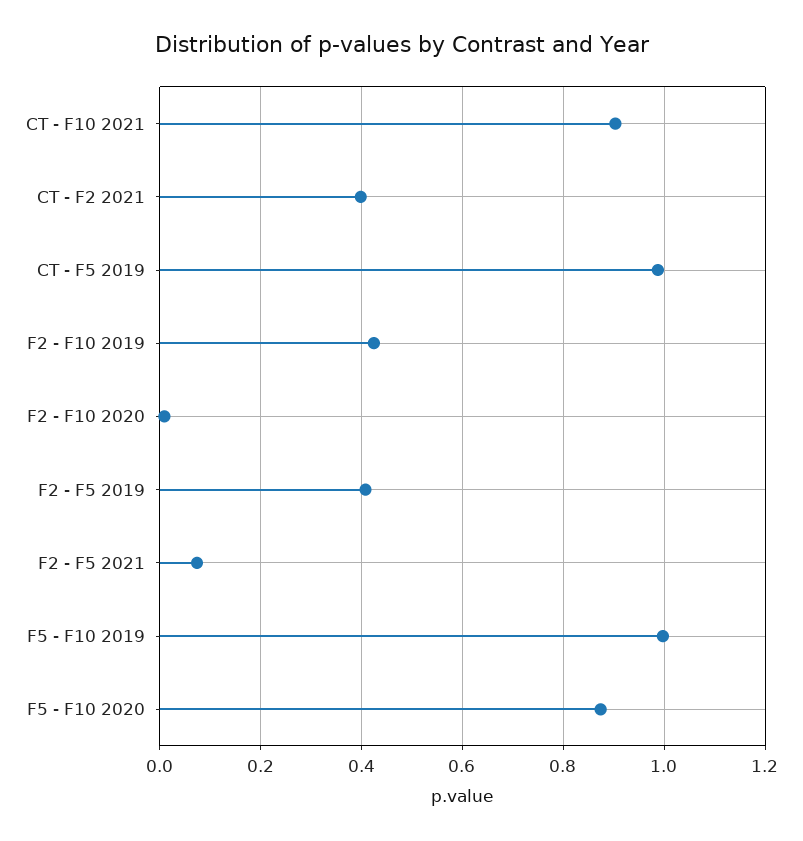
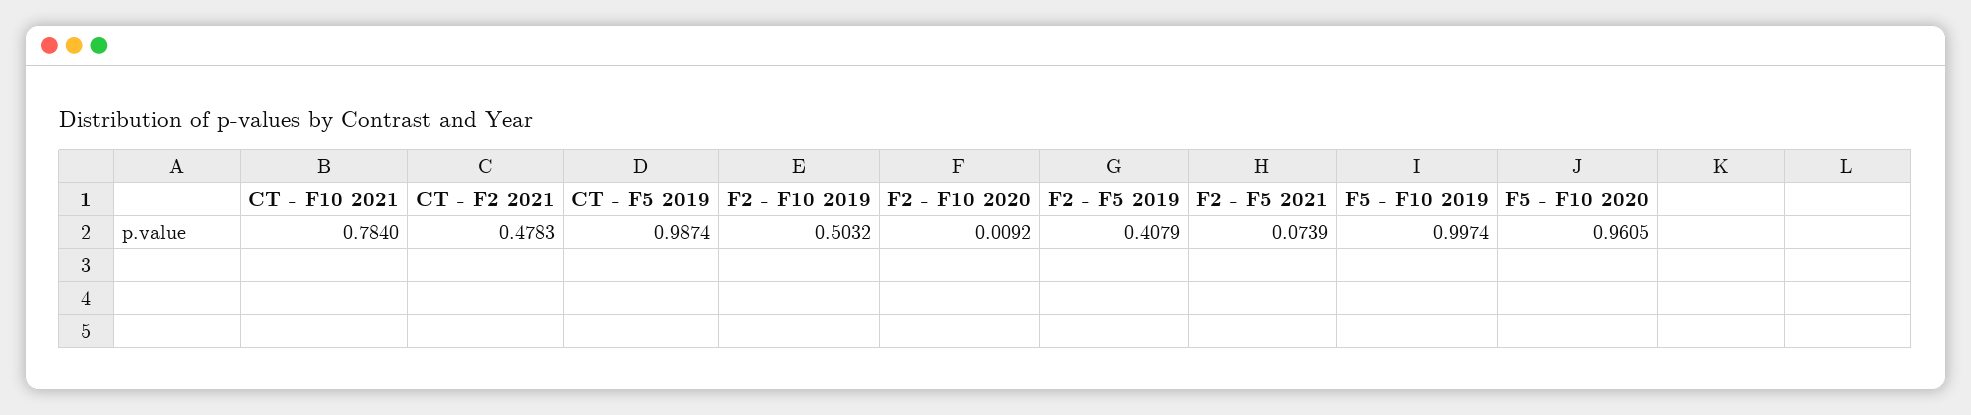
  {
-   "CT - F10 2021": 0.9,
+   "CT - F10 2021": 0.784,
-   "CT - F2 2021": 0.4,
+   "CT - F2 2021": 0.4783,
    "CT - F5 2019": 0.9874,
-   "F2 - F10 2019": 0.42,
+   "F2 - F10 2019": 0.5032,
    "F2 - F10 2020": 0.0092,
    "F2 - F5 2019": 0.4079,
    "F2 - F5 2021": 0.0739,
    "F5 - F10 2019": 0.9974,
-   "F5 - F10 2020": 0.88
+   "F5 - F10 2020": 0.9605
  }

